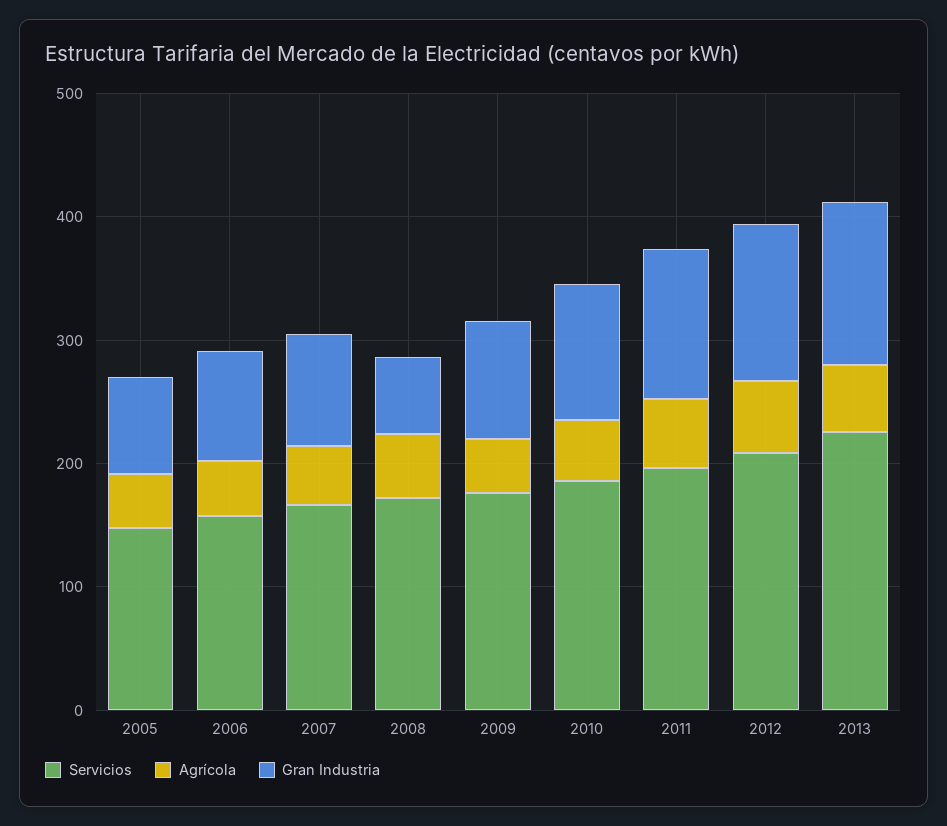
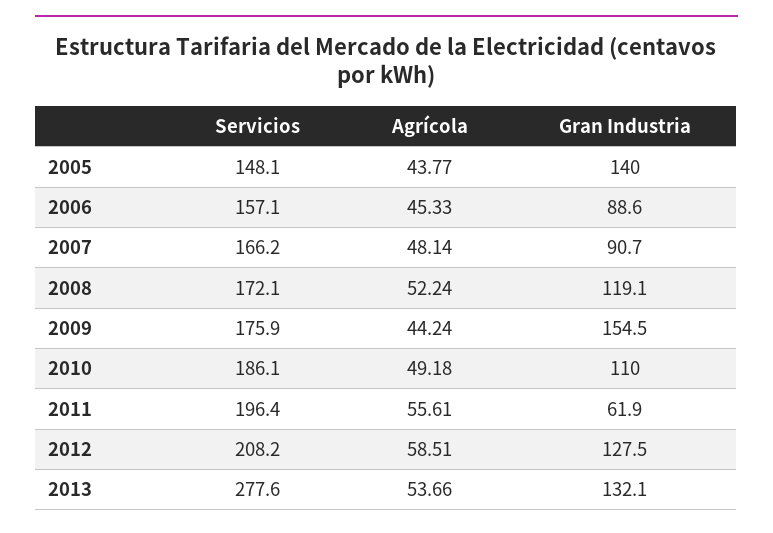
  {
    "Servicios": {
      "2005": 148.1,
      "2006": 157.1,
      "2007": 166.2,
      "2008": 172.1,
      "2009": 175.9,
      "2010": 186.1,
      "2011": 196.4,
      "2012": 208.2,
-     "2013": 220
+     "2013": 277.6
    },
    "Agrícola": {
      "2005": 43.77,
      "2006": 45.33,
      "2007": 48.14,
      "2008": 52.24,
      "2009": 44.24,
      "2010": 49.18,
      "2011": 55.61,
      "2012": 58.51,
      "2013": 53.66
    },
    "Gran Industria": {
-     "2005": 80,
+     "2005": 140,
      "2006": 88.6,
      "2007": 90.7,
-     "2008": 60,
+     "2008": 119.1,
-     "2009": 100,
+     "2009": 154.5,
      "2010": 110,
-     "2011": 120,
+     "2011": 61.9,
      "2012": 127.5,
      "2013": 132.1
    }
  }

